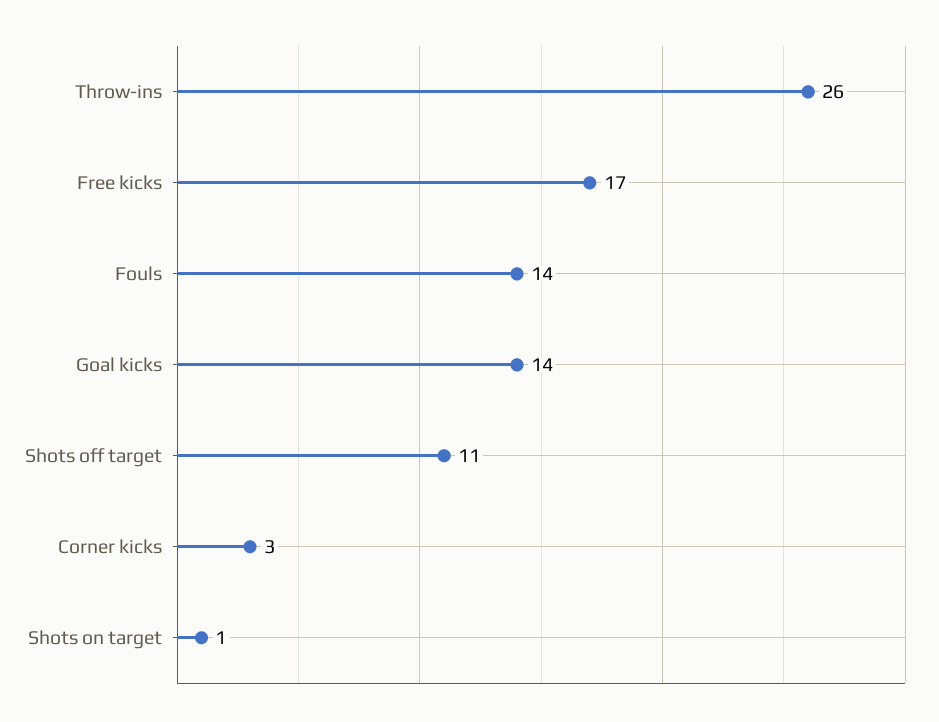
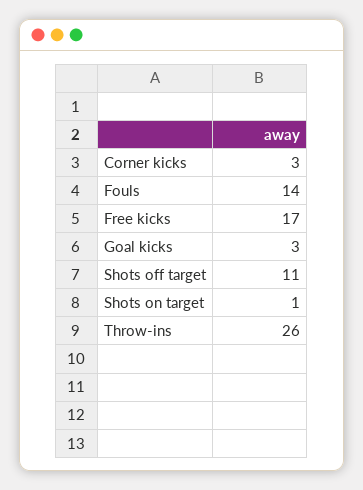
  {
    "Throw-ins": 26,
    "Free kicks": 17,
    "Fouls": 14,
-   "Goal kicks": 14,
+   "Goal kicks": 3,
    "Shots off target": 11,
    "Corner kicks": 3,
    "Shots on target": 1
  }

